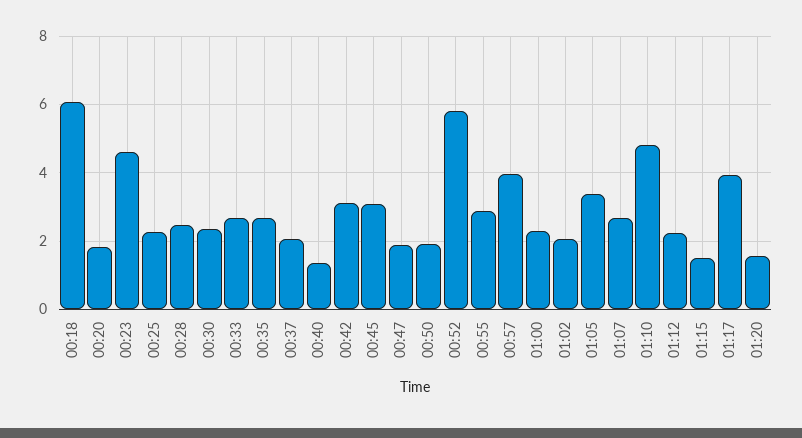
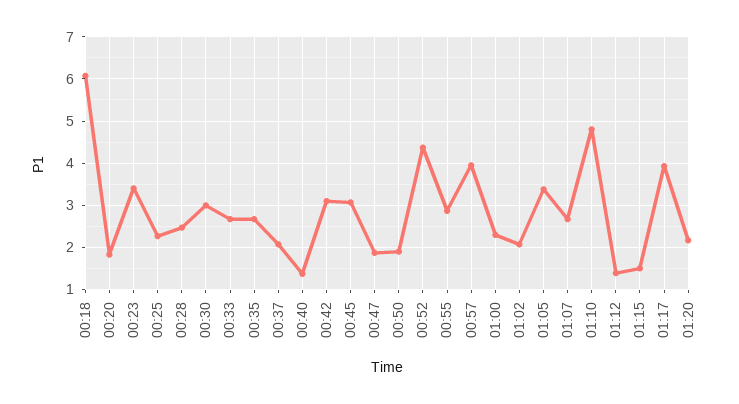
  {
    "00:18": 6,
    "00:20": 1.8,
-   "00:23": 4.6,
+   "00:23": 3.4,
    "00:25": 2.2,
    "00:28": 2.4,
-   "00:30": 2.4,
+   "00:30": 3,
    "00:33": 2.6,
    "00:35": 2.6,
    "00:37": 2,
    "00:40": 1.4,
    "00:42": 3.2,
    "00:45": 3,
    "00:47": 1.8,
    "00:50": 2,
-   "00:52": 5.8,
+   "00:52": 4.4,
    "00:55": 2.8,
    "00:57": 4,
    "01:00": 2.4,
    "01:02": 2,
    "01:05": 3.4,
    "01:07": 2.6,
    "01:10": 4.8,
-   "01:12": 2.2,
+   "01:12": 1.4,
    "01:15": 1.6,
    "01:17": 4,
-   "01:20": 1.6
+   "01:20": 2.2
  }

